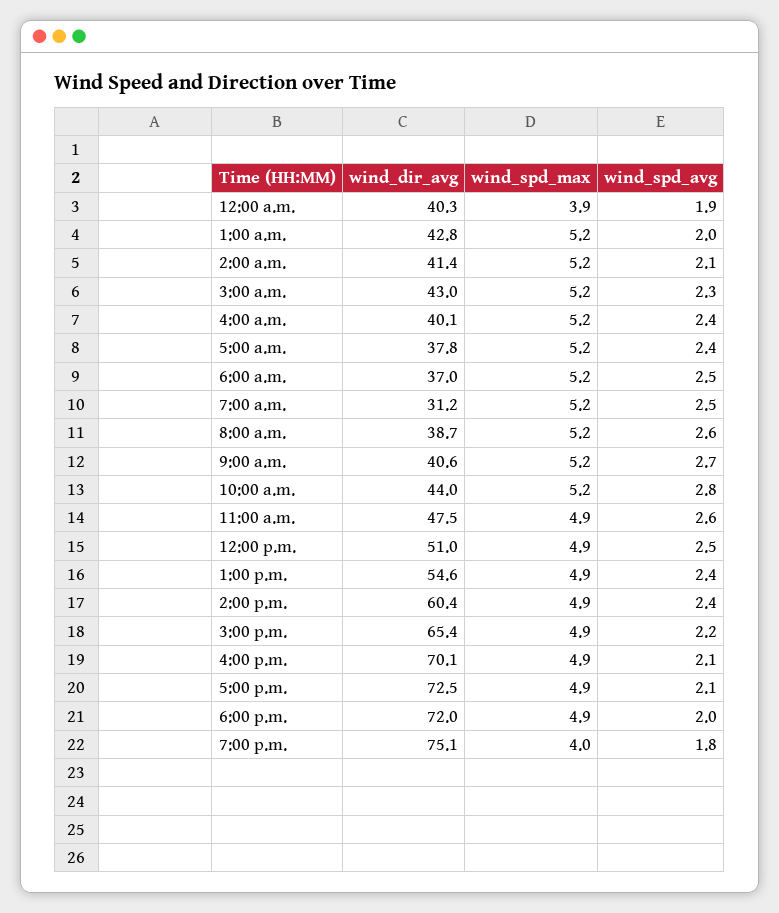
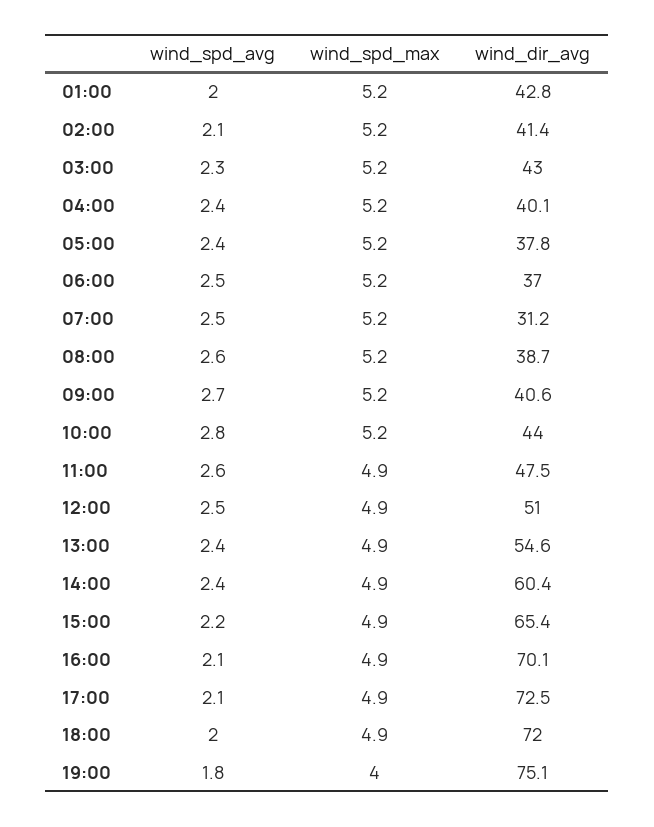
  {
    "wind_dir_avg": {
-     "12:00 a.m.": 40.3,
      "1:00 a.m.": 42.8,
      "2:00 a.m.": 41.4,
      "3:00 a.m.": 43,
      "4:00 a.m.": 40.1,
      "5:00 a.m.": 37.8,
      "6:00 a.m.": 37,
      "7:00 a.m.": 31.2,
      "8:00 a.m.": 38.7,
      "9:00 a.m.": 40.6,
      "10:00 a.m.": 44,
      "11:00 a.m.": 47.5,
      "12:00 p.m.": 51,
      "1:00 p.m.": 54.6,
      "2:00 p.m.": 60.4,
      "3:00 p.m.": 65.4,
      "4:00 p.m.": 70.1,
      "5:00 p.m.": 72.5,
      "6:00 p.m.": 72,
      "7:00 p.m.": 75.1
    },
    "wind_spd_max": {
-     "12:00 a.m.": 3.9,
      "1:00 a.m.": 5.2,
      "2:00 a.m.": 5.2,
      "3:00 a.m.": 5.2,
      "4:00 a.m.": 5.2,
      "5:00 a.m.": 5.2,
      "6:00 a.m.": 5.2,
      "7:00 a.m.": 5.2,
      "8:00 a.m.": 5.2,
      "9:00 a.m.": 5.2,
      "10:00 a.m.": 5.2,
      "11:00 a.m.": 4.9,
      "12:00 p.m.": 4.9,
      "1:00 p.m.": 4.9,
      "2:00 p.m.": 4.9,
      "3:00 p.m.": 4.9,
      "4:00 p.m.": 4.9,
      "5:00 p.m.": 4.9,
      "6:00 p.m.": 4.9,
      "7:00 p.m.": 4
    },
    "wind_spd_avg": {
-     "12:00 a.m.": 1.9,
      "1:00 a.m.": 2,
      "2:00 a.m.": 2.1,
      "3:00 a.m.": 2.3,
      "4:00 a.m.": 2.4,
      "5:00 a.m.": 2.4,
      "6:00 a.m.": 2.5,
      "7:00 a.m.": 2.5,
      "8:00 a.m.": 2.6,
      "9:00 a.m.": 2.7,
      "10:00 a.m.": 2.8,
      "11:00 a.m.": 2.6,
      "12:00 p.m.": 2.5,
      "1:00 p.m.": 2.4,
      "2:00 p.m.": 2.4,
      "3:00 p.m.": 2.2,
      "4:00 p.m.": 2.1,
      "5:00 p.m.": 2.1,
      "6:00 p.m.": 2,
      "7:00 p.m.": 1.8
    }
  }

